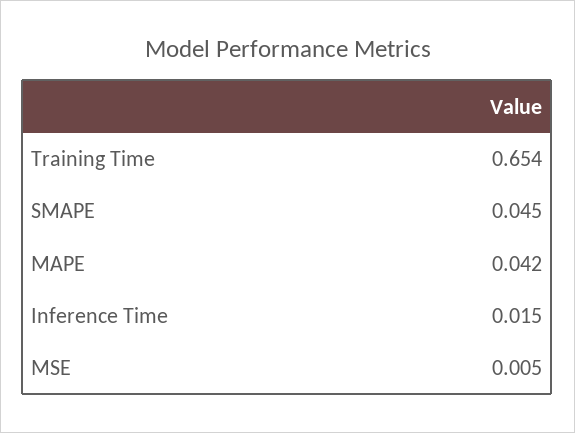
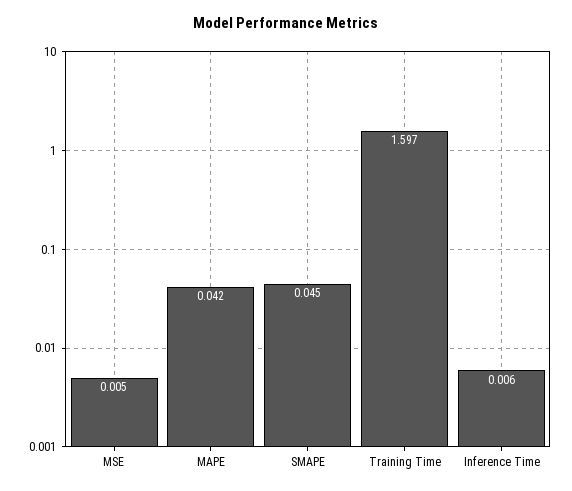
  {
-   "Training Time": 0.654,
+   "Training Time": 1.597,
    "SMAPE": 0.045,
    "MAPE": 0.042,
-   "Inference Time": 0.015,
+   "Inference Time": 0.006,
    "MSE": 0.005
  }

